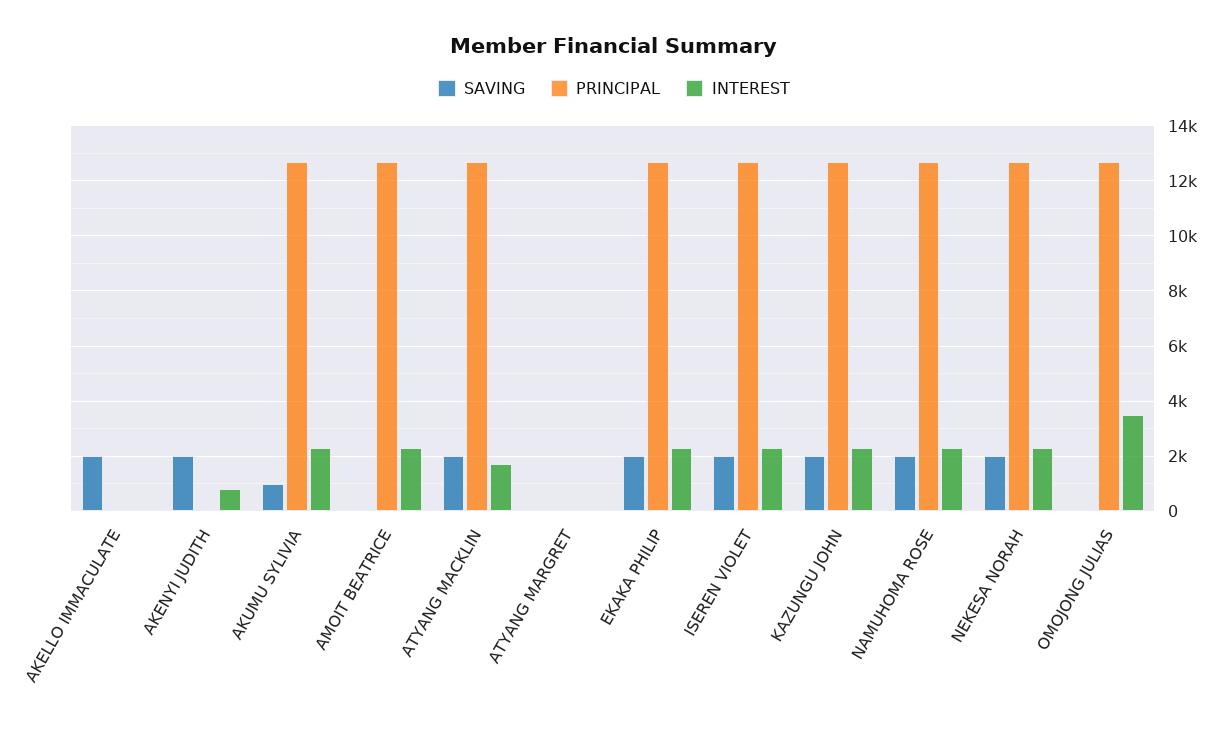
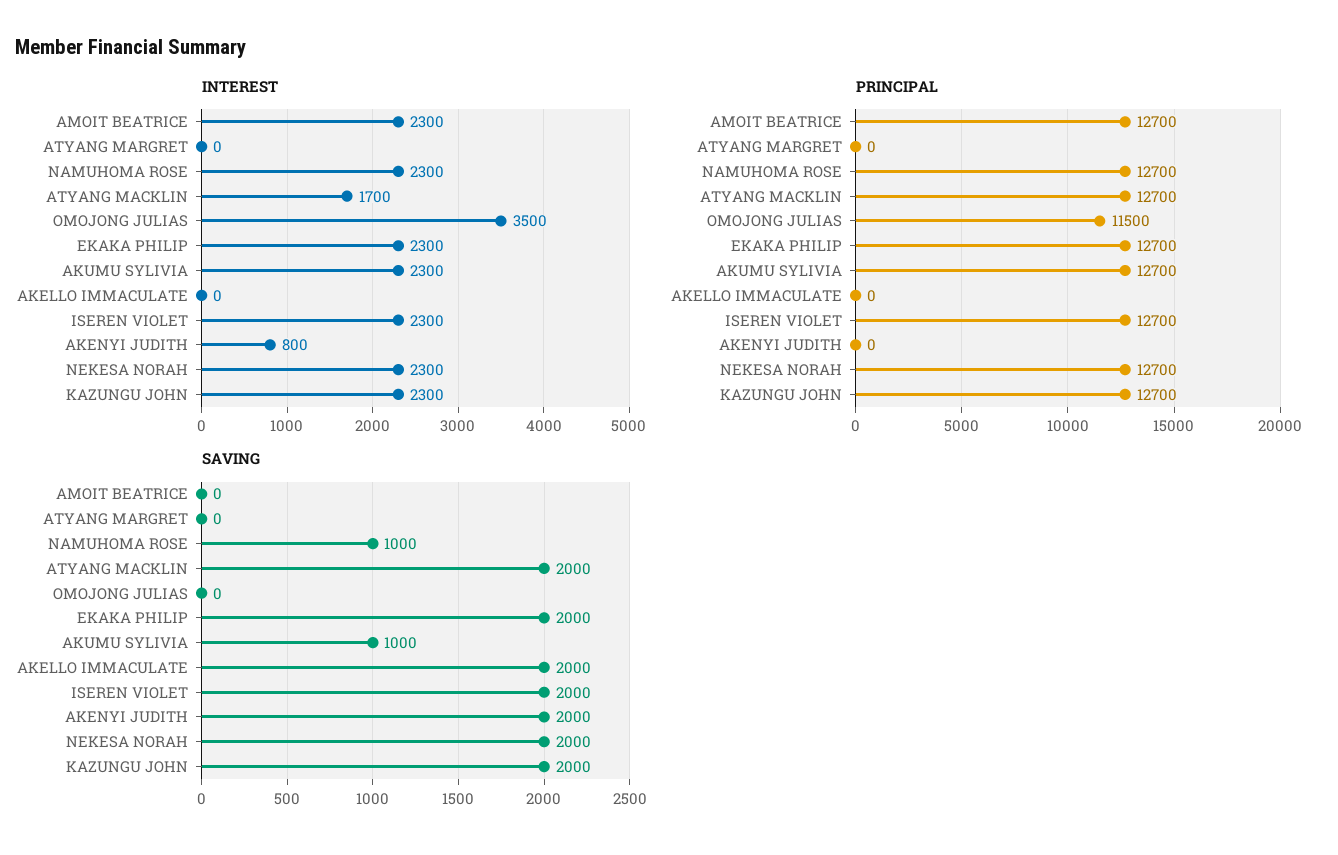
  {
    "SAVING": {
      "AKELLO IMMACULATE": 2000,
      "AKENYI JUDITH": 2000,
      "AKUMU SYLIVIA": 1000,
      "AMOIT BEATRICE": 0,
      "ATYANG MACKLIN": 2000,
      "ATYANG MARGRET": 0,
      "EKAKA PHILIP": 2000,
      "ISEREN VIOLET": 2000,
      "KAZUNGU JOHN": 2000,
-     "NAMUHOMA ROSE": 2000,
+     "NAMUHOMA ROSE": 1000,
      "NEKESA NORAH": 2000,
      "OMOJONG JULIAS": 0
    },
    "PRINCIPAL": {
      "AKELLO IMMACULATE": 0,
      "AKENYI JUDITH": 0,
      "AKUMU SYLIVIA": 12700,
      "AMOIT BEATRICE": 12700,
      "ATYANG MACKLIN": 12700,
      "ATYANG MARGRET": 0,
      "EKAKA PHILIP": 12700,
      "ISEREN VIOLET": 12700,
      "KAZUNGU JOHN": 12700,
      "NAMUHOMA ROSE": 12700,
      "NEKESA NORAH": 12700,
-     "OMOJONG JULIAS": 12750
+     "OMOJONG JULIAS": 11500
    },
    "INTEREST": {
      "AKELLO IMMACULATE": 0,
      "AKENYI JUDITH": 800,
      "AKUMU SYLIVIA": 2300,
      "AMOIT BEATRICE": 2300,
      "ATYANG MACKLIN": 1700,
      "ATYANG MARGRET": 0,
      "EKAKA PHILIP": 2300,
      "ISEREN VIOLET": 2300,
      "KAZUNGU JOHN": 2300,
      "NAMUHOMA ROSE": 2300,
      "NEKESA NORAH": 2300,
      "OMOJONG JULIAS": 3500
    }
  }

